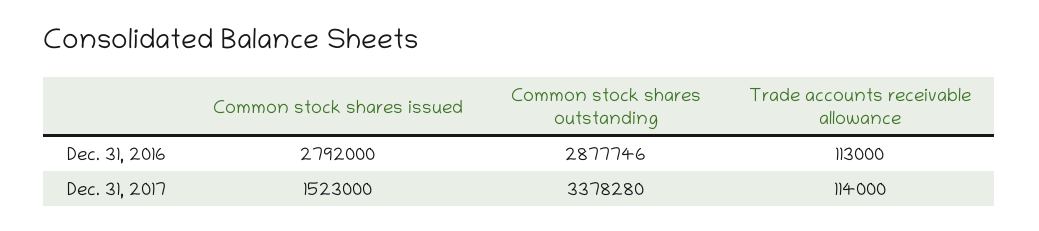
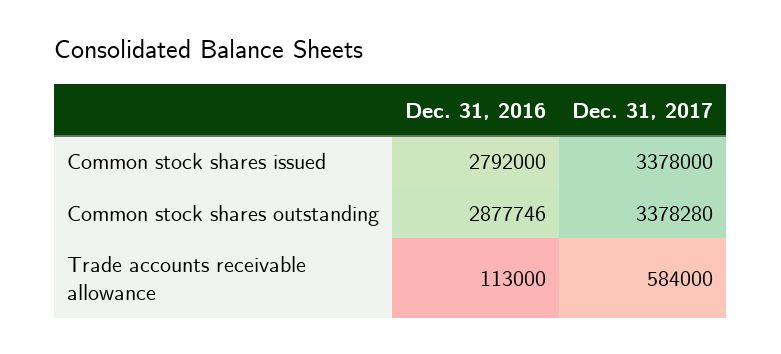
  {
    "Common stock shares issued": {
      "Dec. 31, 2016": 2792000,
-     "Dec. 31, 2017": 1523000
+     "Dec. 31, 2017": 3378000
    },
    "Common stock shares outstanding": {
      "Dec. 31, 2016": 2877746,
      "Dec. 31, 2017": 3378280
    },
    "Trade accounts receivable allowance": {
      "Dec. 31, 2016": 113000,
-     "Dec. 31, 2017": 114000
+     "Dec. 31, 2017": 584000
    }
  }

